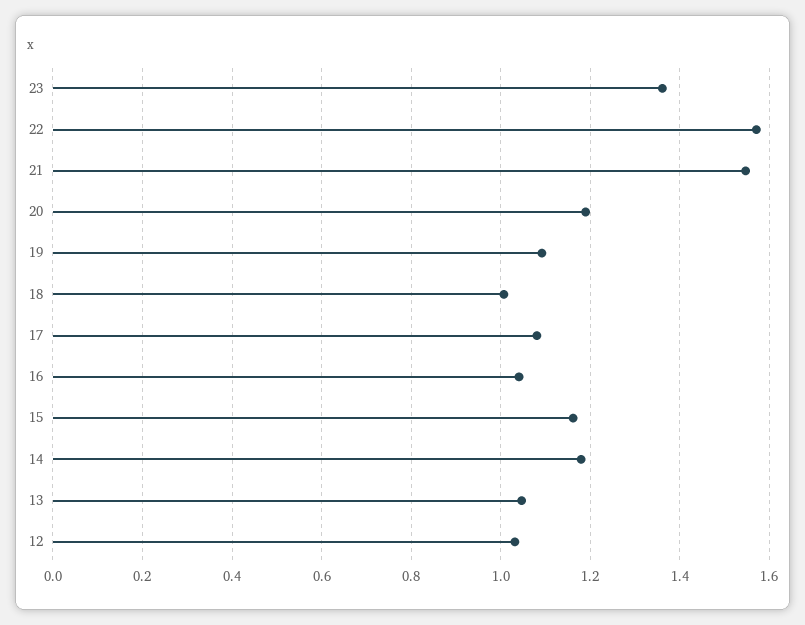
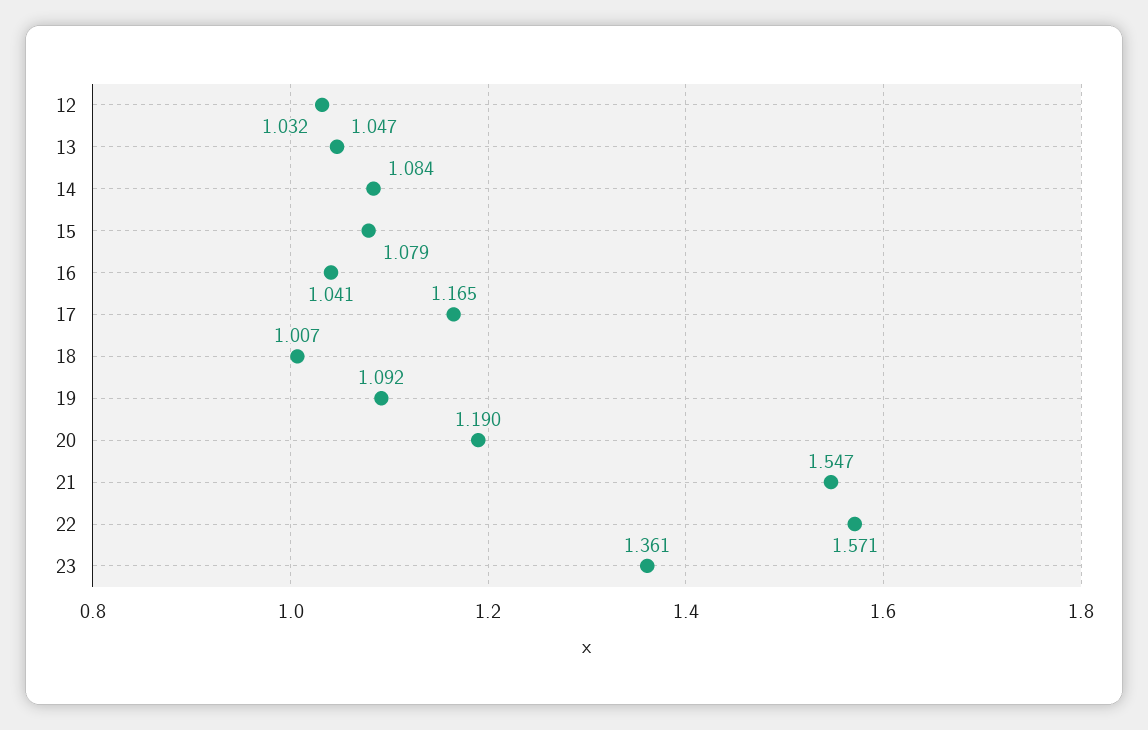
  {
    "23": 1.361,
    "22": 1.571,
    "21": 1.547,
    "20": 1.19,
    "19": 1.092,
    "18": 1.007,
-   "17": 1.08,
+   "17": 1.165,
    "16": 1.041,
-   "15": 1.16,
+   "15": 1.079,
-   "14": 1.18,
+   "14": 1.084,
    "13": 1.047,
    "12": 1.032
  }

